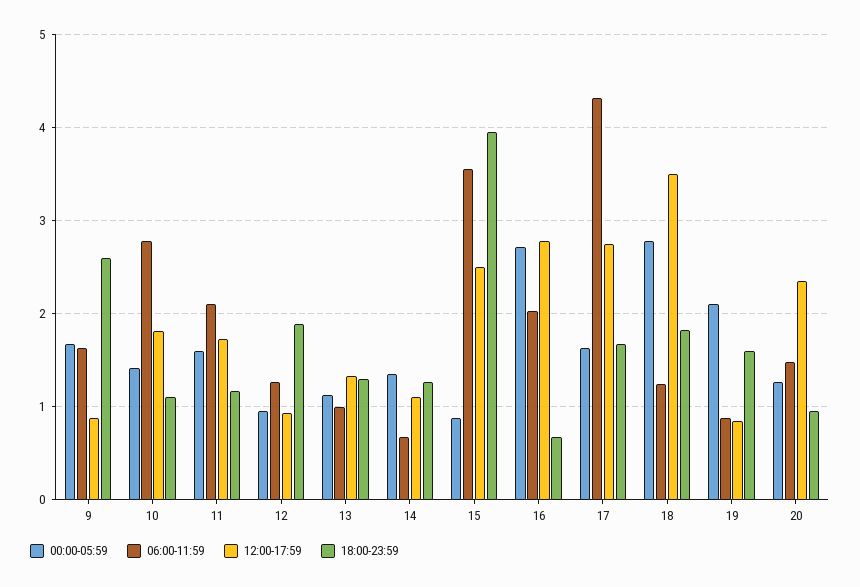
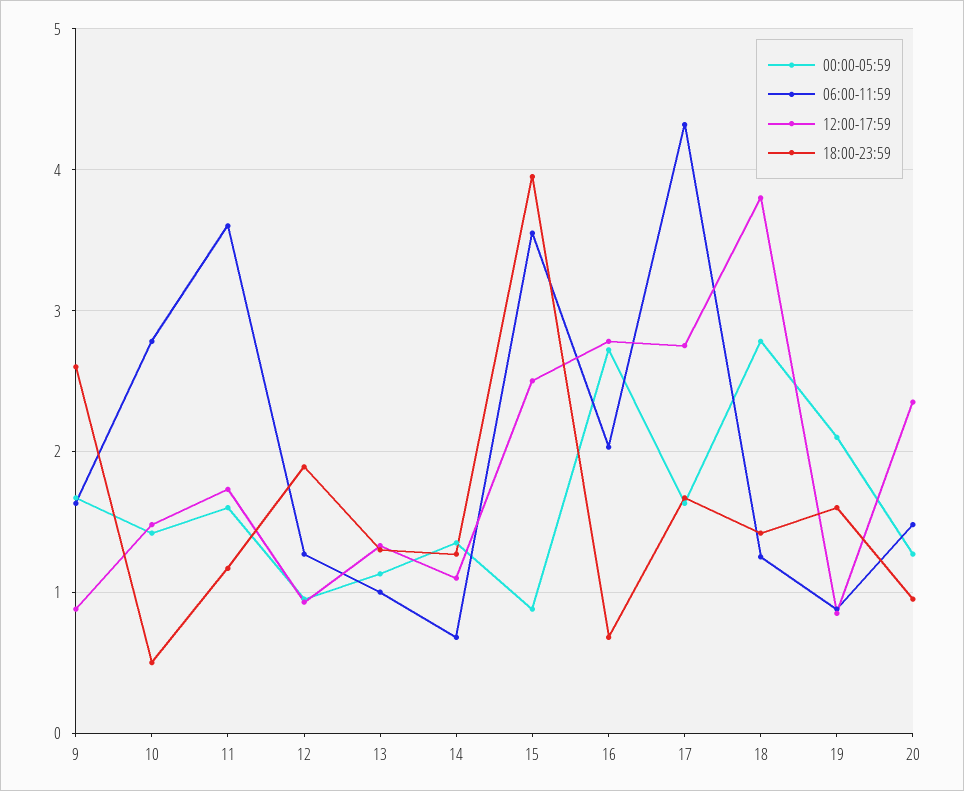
  {
    "00:00-05:59": {
      "9": 1.7,
      "10": 1.4,
      "11": 1.6,
      "12": 1,
      "13": 1.1,
      "14": 1.4,
      "15": 0.9,
      "16": 2.7,
      "17": 1.6,
      "18": 2.8,
      "19": 2.1,
      "20": 1.3
    },
    "06:00-11:59": {
      "9": 1.6,
      "10": 2.8,
-     "11": 2.1,
+     "11": 3.6,
      "12": 1.3,
      "13": 1,
      "14": 0.7,
      "15": 3.6,
      "16": 2,
      "17": 4.3,
      "18": 1.3,
      "19": 0.9,
      "20": 1.5
    },
    "12:00-17:59": {
      "9": 0.9,
-     "10": 1.8,
+     "10": 1.5,
      "11": 1.7,
      "12": 0.9,
      "13": 1.3,
      "14": 1.1,
      "15": 2.5,
      "16": 2.8,
      "17": 2.8,
-     "18": 3.5,
+     "18": 3.8,
      "19": 0.9,
      "20": 2.4
    },
    "18:00-23:59": {
      "9": 2.6,
-     "10": 1.1,
+     "10": 0.5,
      "11": 1.2,
      "12": 1.9,
      "13": 1.3,
      "14": 1.3,
      "15": 4,
      "16": 0.7,
      "17": 1.7,
-     "18": 1.8,
+     "18": 1.4,
      "19": 1.6,
      "20": 1
    }
  }

